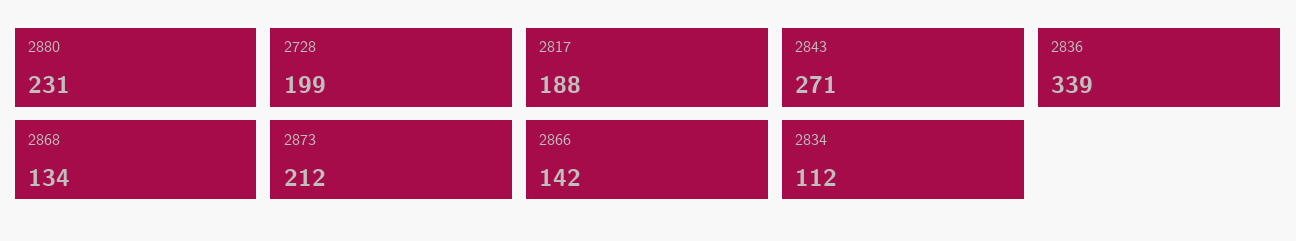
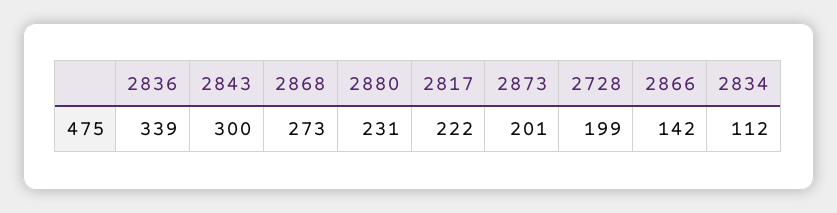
  {
    "2880": 231,
    "2728": 199,
-   "2817": 188,
+   "2817": 222,
-   "2843": 271,
+   "2843": 300,
    "2836": 339,
-   "2868": 134,
+   "2868": 273,
-   "2873": 212,
+   "2873": 201,
    "2866": 142,
    "2834": 112
  }

